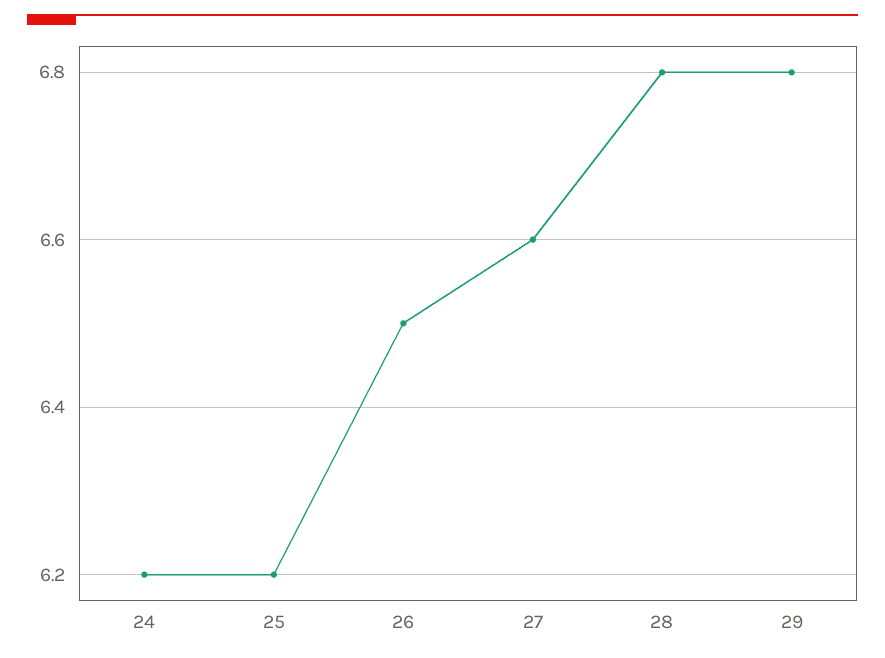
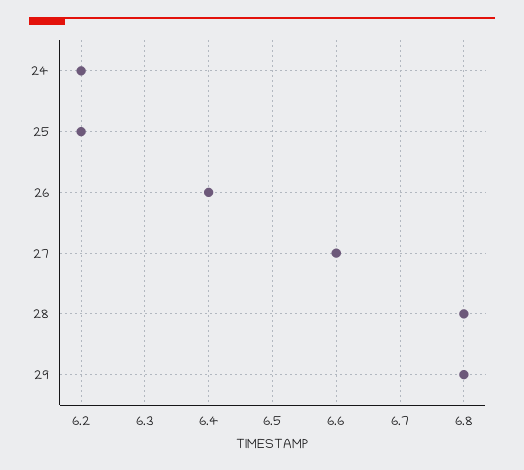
  {
    "24": 6.2,
    "25": 6.2,
-   "26": 6.5,
+   "26": 6.4,
    "27": 6.6,
    "28": 6.8,
    "29": 6.8
  }

